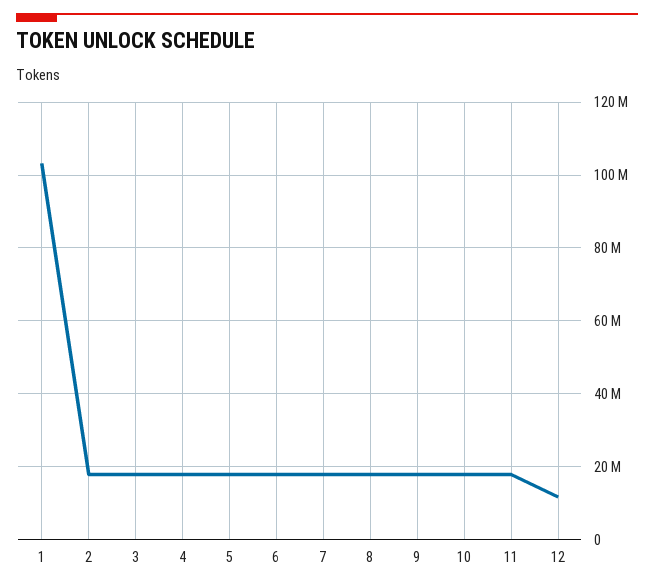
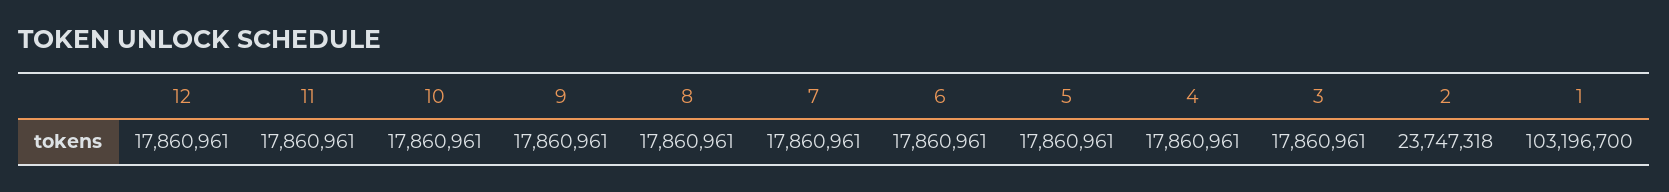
  {
    "1": 103196700,
-   "2": 18000000,
+   "2": 23747318,
    "3": 17860961,
    "4": 17860961,
    "5": 17860961,
    "6": 17860961,
    "7": 17860961,
    "8": 17860961,
    "9": 17860961,
    "10": 17860961,
    "11": 17860961,
-   "12": 12000000
+   "12": 17860961
  }

